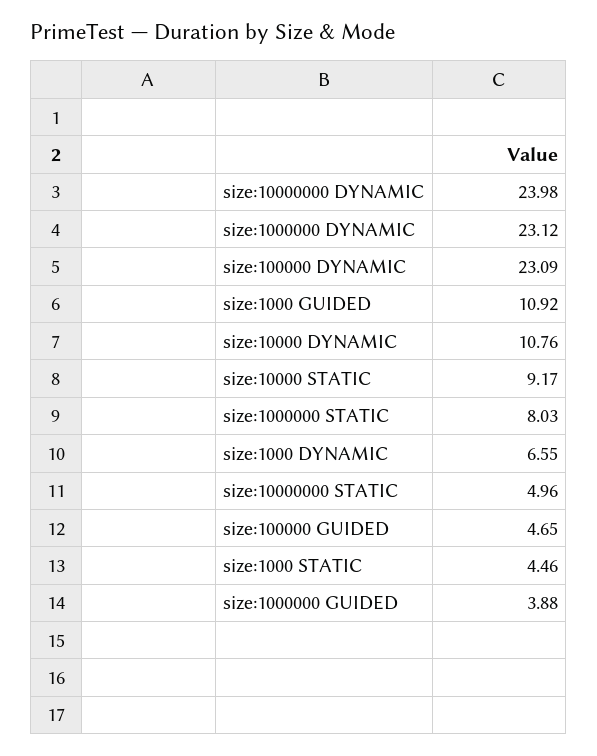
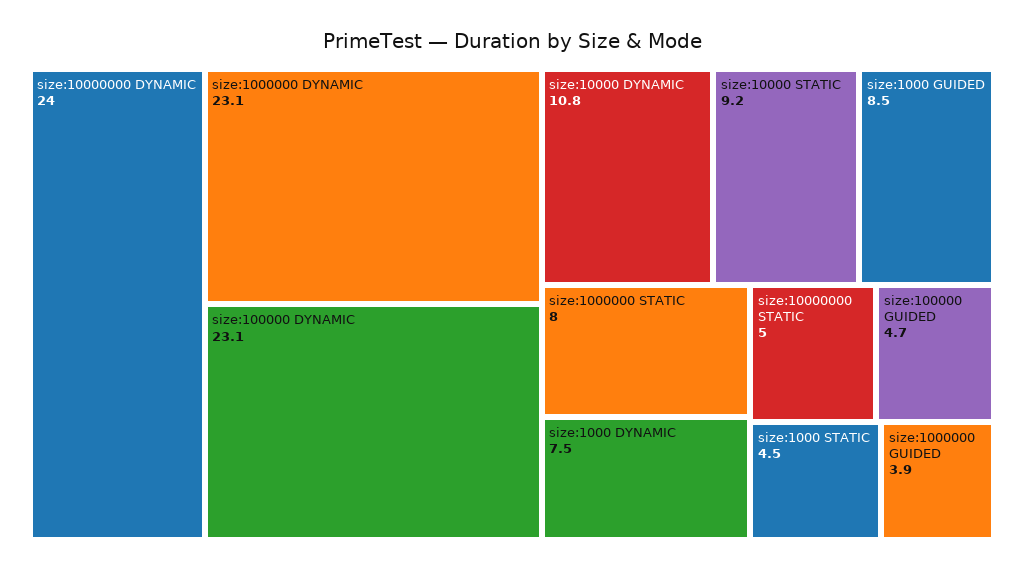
  {
    "size:10000000 DYNAMIC": 23.98,
    "size:1000000 DYNAMIC": 23.12,
    "size:100000 DYNAMIC": 23.09,
-   "size:1000 GUIDED": 10.92,
+   "size:1000 GUIDED": 8.5,
    "size:10000 DYNAMIC": 10.76,
    "size:10000 STATIC": 9.17,
    "size:1000000 STATIC": 8.03,
-   "size:1000 DYNAMIC": 6.55,
+   "size:1000 DYNAMIC": 7.5,
    "size:10000000 STATIC": 4.96,
    "size:100000 GUIDED": 4.65,
    "size:1000 STATIC": 4.46,
    "size:1000000 GUIDED": 3.88
  }

